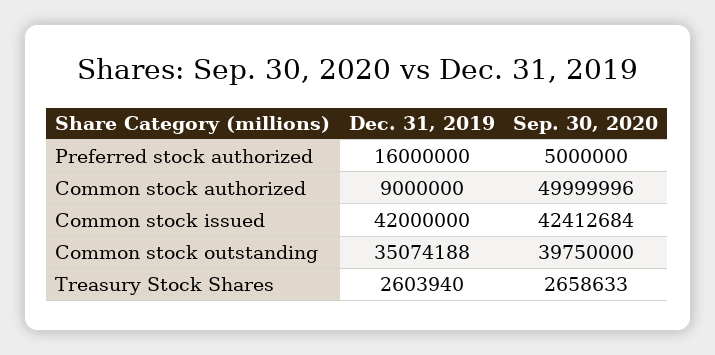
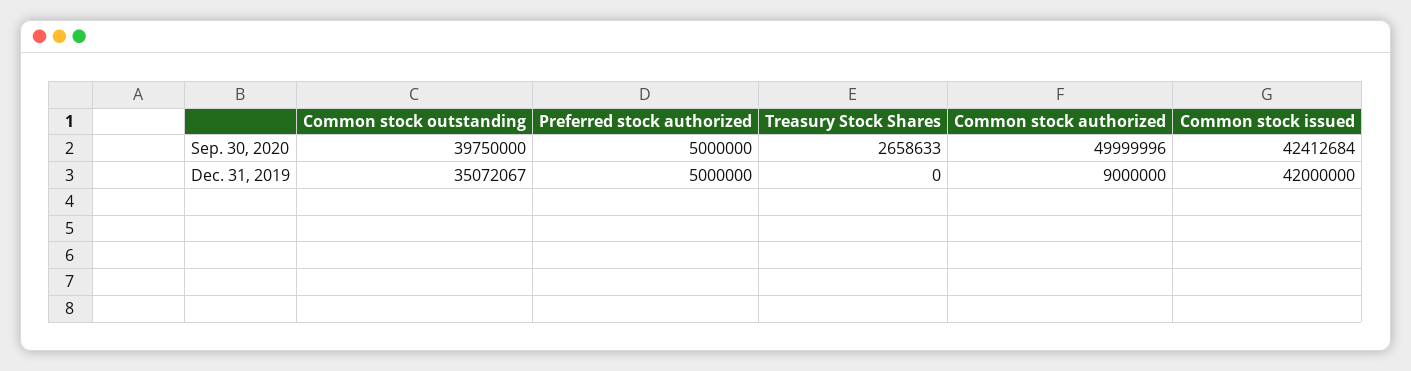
  {
    "Dec. 31, 2019": {
-     "Preferred stock authorized": 16000000,
+     "Preferred stock authorized": 5000000,
      "Common stock authorized": 9000000,
      "Common stock issued": 42000000,
-     "Common stock outstanding": 35074188,
+     "Common stock outstanding": 35072067,
-     "Treasury Stock Shares": 2603940
+     "Treasury Stock Shares": 0
    },
    "Sep. 30, 2020": {
      "Preferred stock authorized": 5000000,
      "Common stock authorized": 49999996,
      "Common stock issued": 42412684,
      "Common stock outstanding": 39750000,
      "Treasury Stock Shares": 2658633
    }
  }

